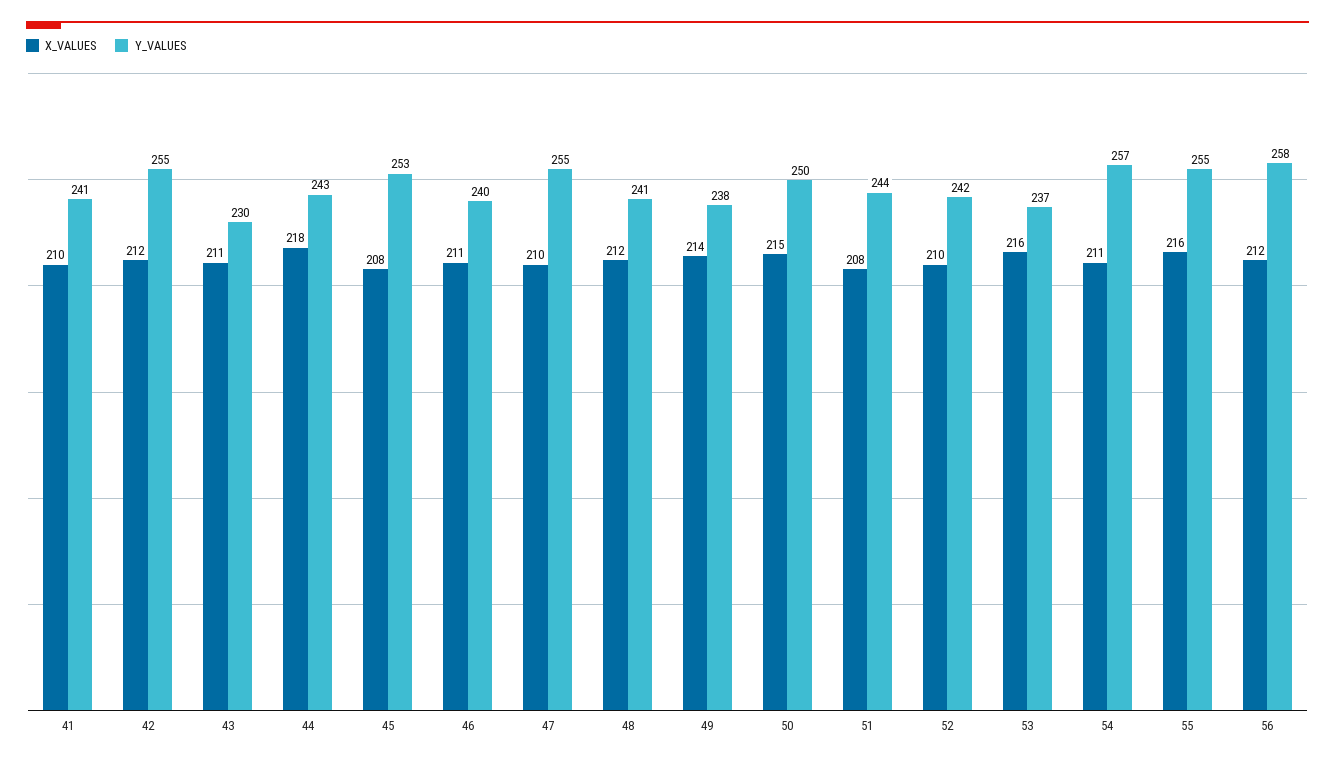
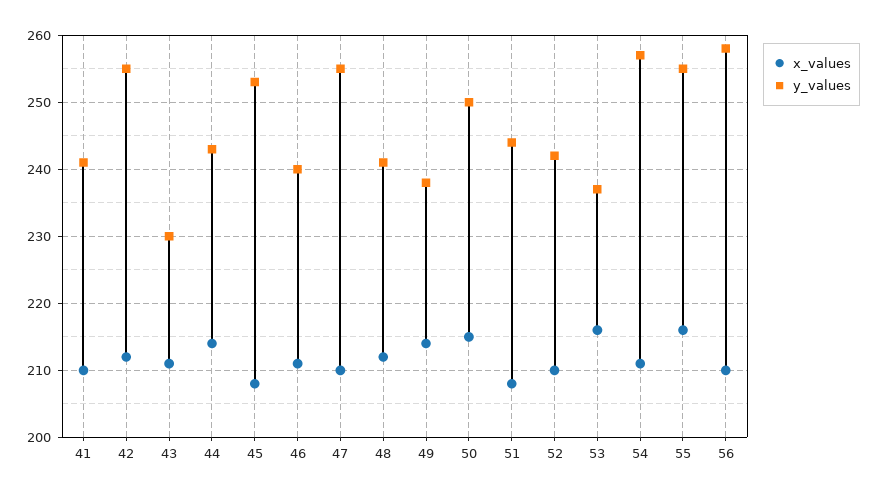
  {
    "X_VALUES": {
      "41": 210,
      "42": 212,
      "43": 211,
-     "44": 218,
+     "44": 214,
      "45": 208,
      "46": 211,
      "47": 210,
      "48": 212,
      "49": 214,
      "50": 215,
      "51": 208,
      "52": 210,
      "53": 216,
      "54": 211,
      "55": 216,
-     "56": 212
+     "56": 210
    },
    "Y_VALUES": {
      "41": 241,
      "42": 255,
      "43": 230,
      "44": 243,
      "45": 253,
      "46": 240,
      "47": 255,
      "48": 241,
      "49": 238,
      "50": 250,
      "51": 244,
      "52": 242,
      "53": 237,
      "54": 257,
      "55": 255,
      "56": 258
    }
  }

